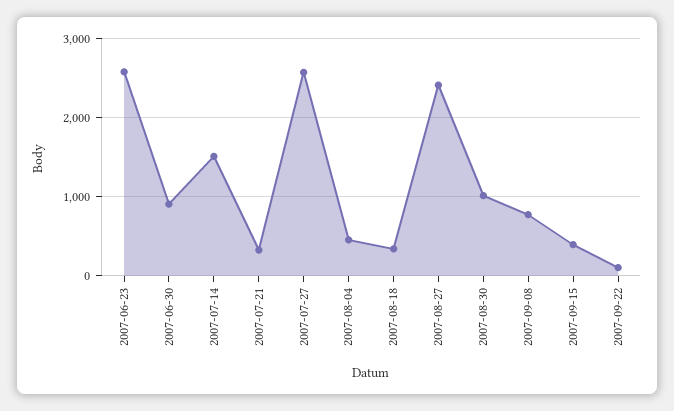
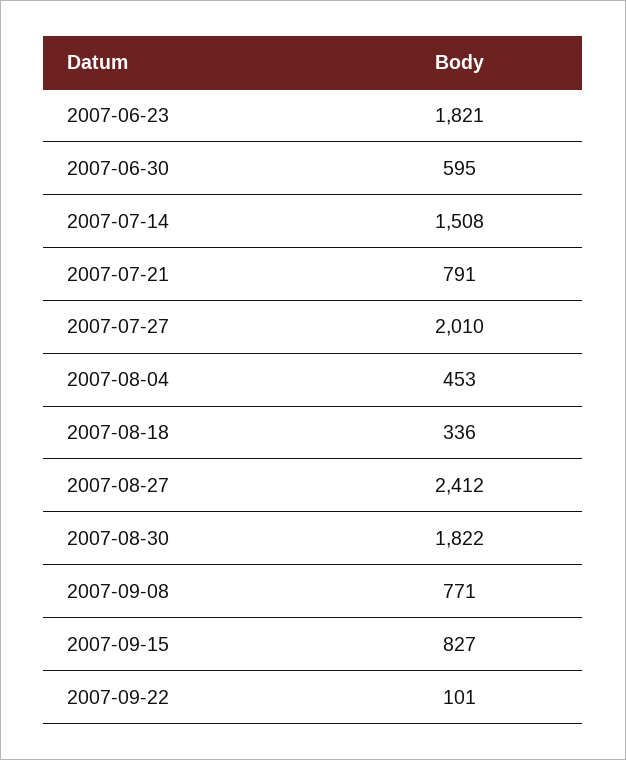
  {
-   "2007-06-23": 2600,
+   "2007-06-23": 1821,
-   "2007-06-30": 900,
+   "2007-06-30": 595,
    "2007-07-14": 1508,
-   "2007-07-21": 300,
+   "2007-07-21": 791,
-   "2007-07-27": 2600,
+   "2007-07-27": 2010,
    "2007-08-04": 453,
    "2007-08-18": 336,
    "2007-08-27": 2412,
-   "2007-08-30": 1000,
+   "2007-08-30": 1822,
    "2007-09-08": 771,
-   "2007-09-15": 400,
+   "2007-09-15": 827,
    "2007-09-22": 101
  }

